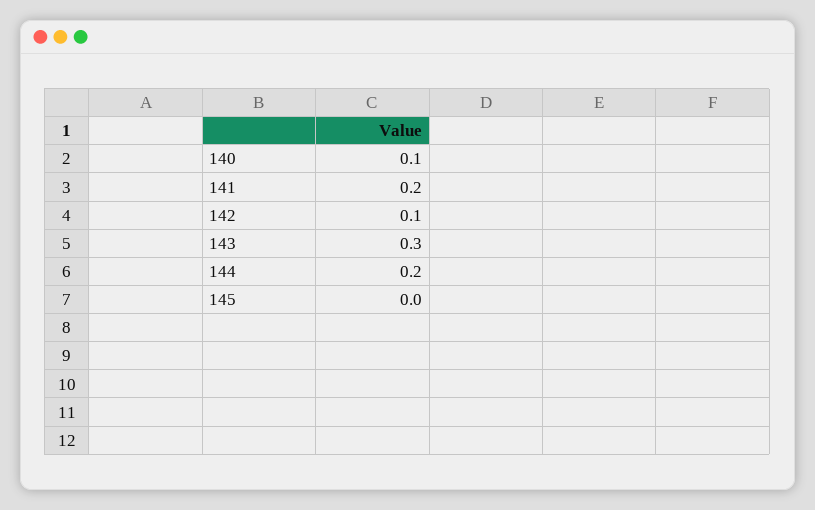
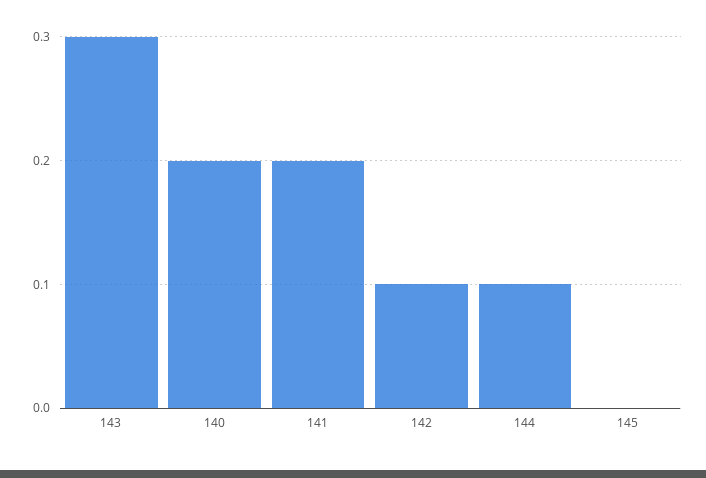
  {
-   "140": 0.1,
+   "140": 0.2,
    "141": 0.2,
    "142": 0.1,
    "143": 0.3,
-   "144": 0.2,
+   "144": 0.1,
    "145": 0
  }

